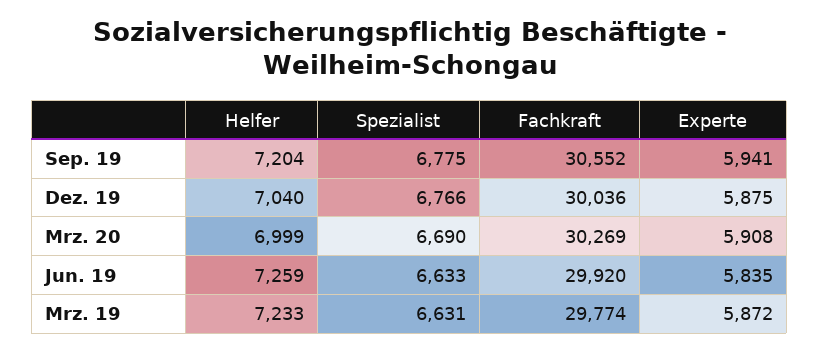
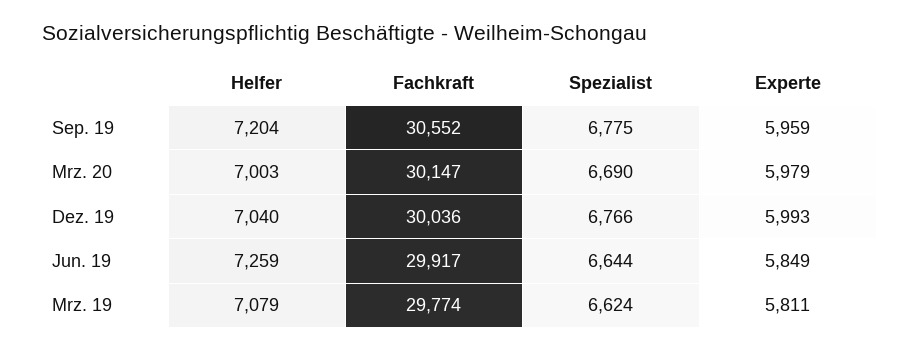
  {
    "Helfer": {
      "Sep. 19": 7204,
      "Dez. 19": 7040,
-     "Mrz. 20": 6999,
+     "Mrz. 20": 7003,
      "Jun. 19": 7259,
-     "Mrz. 19": 7233
+     "Mrz. 19": 7079
    },
    "Spezialist": {
      "Sep. 19": 6775,
      "Dez. 19": 6766,
      "Mrz. 20": 6690,
-     "Jun. 19": 6633,
+     "Jun. 19": 6644,
-     "Mrz. 19": 6631
+     "Mrz. 19": 6624
    },
    "Fachkraft": {
      "Sep. 19": 30552,
      "Dez. 19": 30036,
-     "Mrz. 20": 30269,
+     "Mrz. 20": 30147,
-     "Jun. 19": 29920,
+     "Jun. 19": 29917,
      "Mrz. 19": 29774
    },
    "Experte": {
-     "Sep. 19": 5941,
+     "Sep. 19": 5959,
-     "Dez. 19": 5875,
+     "Dez. 19": 5993,
-     "Mrz. 20": 5908,
+     "Mrz. 20": 5979,
-     "Jun. 19": 5835,
+     "Jun. 19": 5849,
-     "Mrz. 19": 5872
+     "Mrz. 19": 5811
    }
  }

